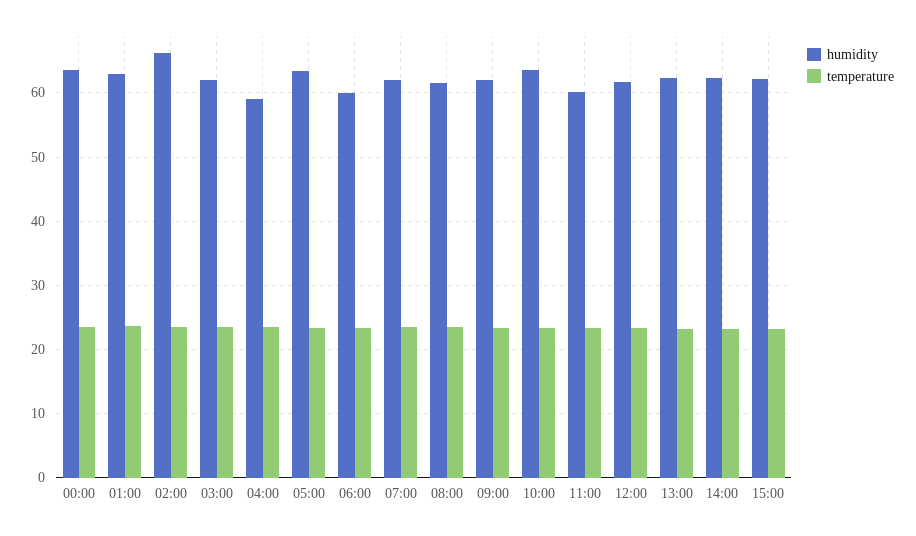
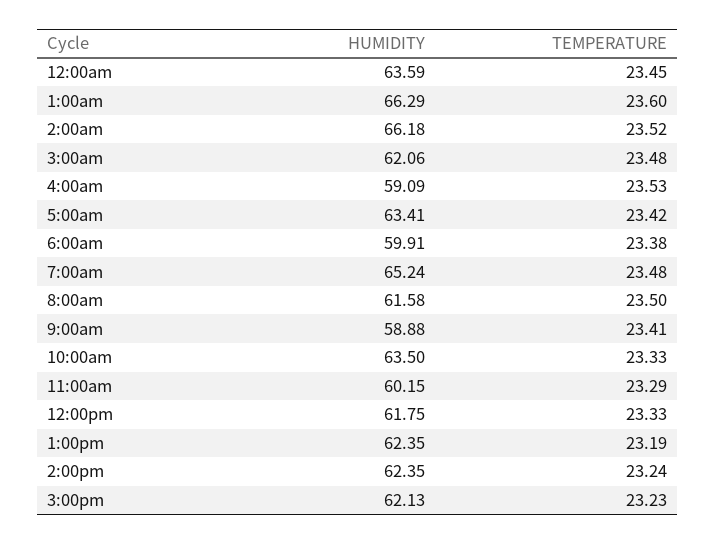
  {
    "humidity": {
      "00:00": 63.59,
-     "01:00": 63,
+     "01:00": 66.29,
      "02:00": 66.18,
      "03:00": 62.06,
      "04:00": 59.09,
      "05:00": 63.41,
      "06:00": 59.91,
-     "07:00": 62,
+     "07:00": 65.24,
      "08:00": 61.58,
-     "09:00": 62,
+     "09:00": 58.88,
      "10:00": 63.5,
      "11:00": 60.15,
      "12:00": 61.75,
      "13:00": 62.35,
      "14:00": 62.35,
      "15:00": 62.13
    },
    "temperature": {
      "00:00": 23.45,
      "01:00": 23.6,
      "02:00": 23.52,
      "03:00": 23.48,
      "04:00": 23.53,
      "05:00": 23.42,
      "06:00": 23.38,
      "07:00": 23.48,
      "08:00": 23.5,
      "09:00": 23.41,
      "10:00": 23.33,
      "11:00": 23.29,
      "12:00": 23.33,
      "13:00": 23.19,
      "14:00": 23.24,
      "15:00": 23.23
    }
  }

